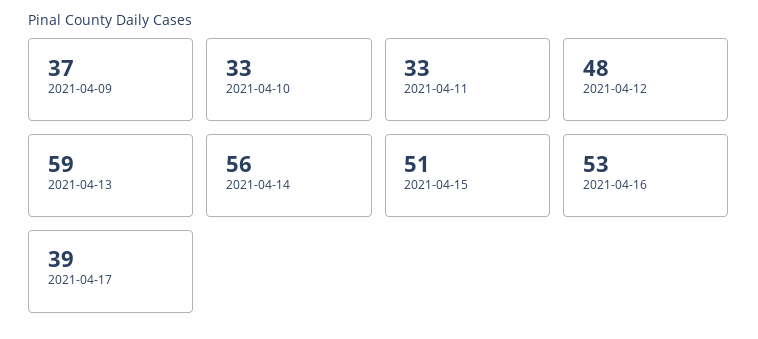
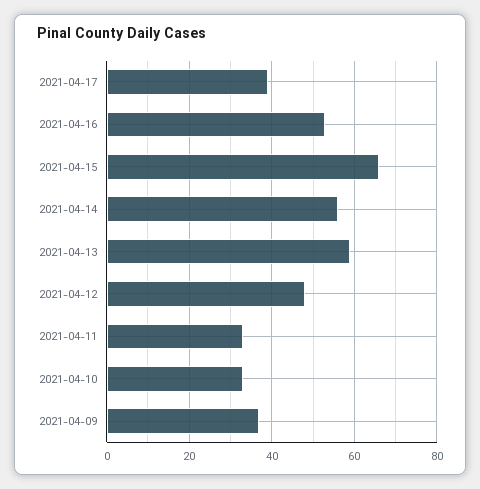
  {
    "2021-04-09": 37,
    "2021-04-10": 33,
    "2021-04-11": 33,
    "2021-04-12": 48,
    "2021-04-13": 59,
    "2021-04-14": 56,
-   "2021-04-15": 51,
+   "2021-04-15": 65,
    "2021-04-16": 53,
    "2021-04-17": 39
  }

